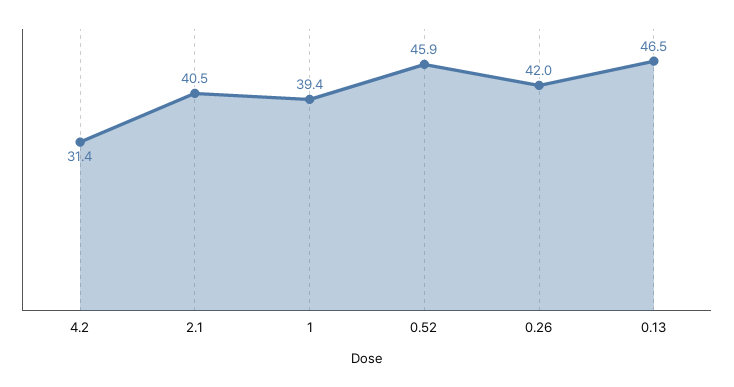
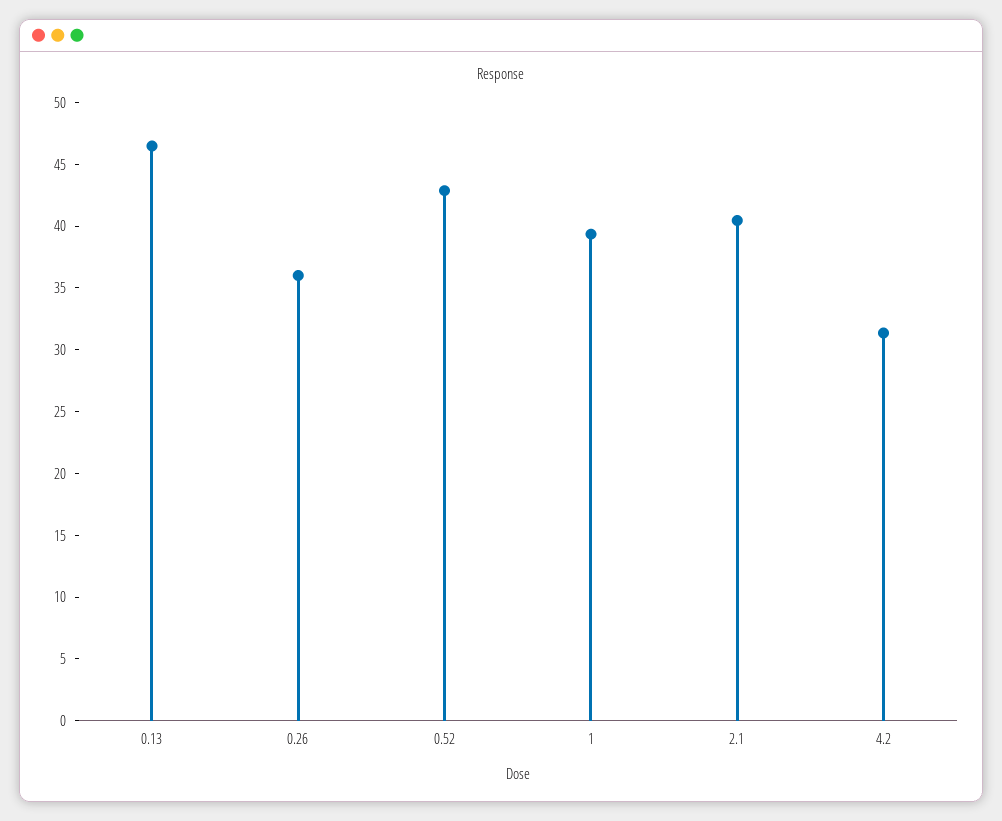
  {
    "4.2": 31.4,
    "2.1": 40.5,
    "1": 39.4,
-   "0.52": 45.9,
+   "0.52": 43,
-   "0.26": 42,
+   "0.26": 36,
    "0.13": 46.5
  }

